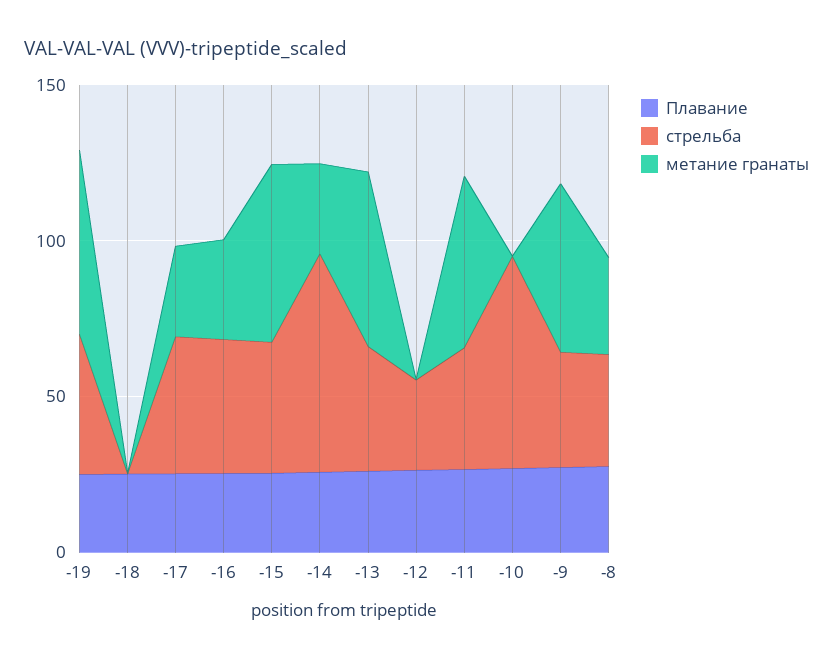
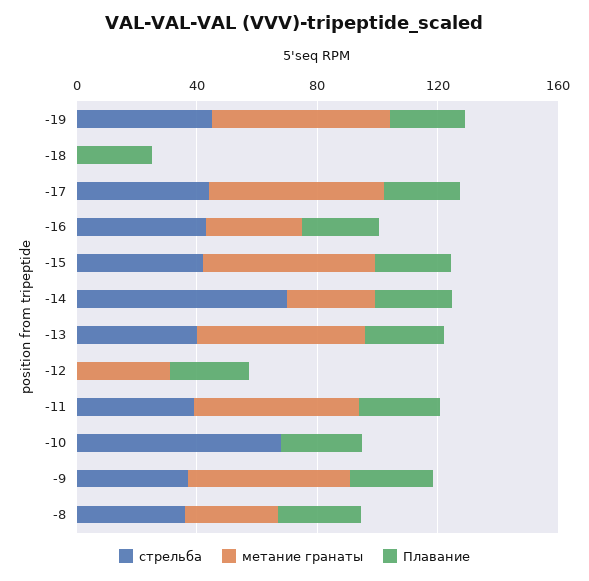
  {
    "Плавание": {
      "-19": 30,
      "-18": 30,
      "-17": 30,
      "-16": 30,
      "-15": 30,
      "-14": 30,
      "-13": 30,
      "-12": 30,
      "-11": 30,
      "-10": 30,
      "-9": 30,
      "-8": 30
    },
    "стрельба": {
      "-19": 50,
      "-18": 0,
      "-17": 40,
      "-16": 40,
      "-15": 40,
      "-14": 70,
      "-13": 40,
-     "-12": 30,
+     "-12": 0,
      "-11": 40,
      "-10": 70,
      "-9": 40,
      "-8": 40
    },
    "метание гранаты": {
      "-19": 60,
      "-18": 0,
-     "-17": 30,
+     "-17": 60,
      "-16": 30,
      "-15": 60,
      "-14": 30,
      "-13": 60,
-     "-12": 0,
+     "-12": 30,
      "-11": 60,
      "-10": 0,
      "-9": 50,
      "-8": 30
    }
  }

